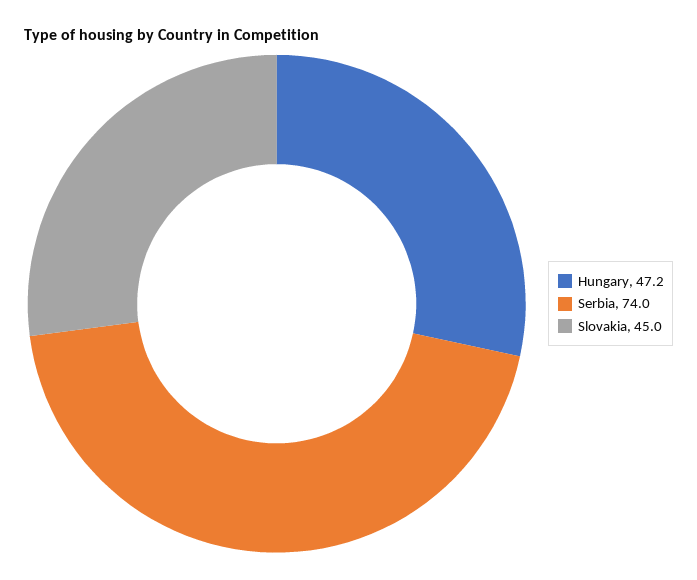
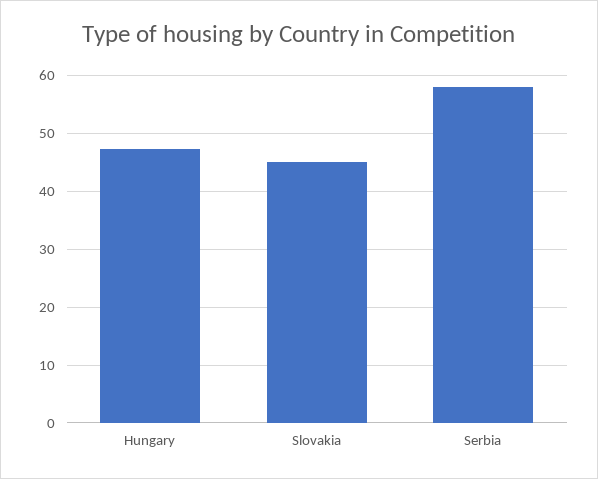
  {
    "Hungary": 47.2,
-   "Serbia": 74,
+   "Serbia": 58,
    "Slovakia": 45
  }

